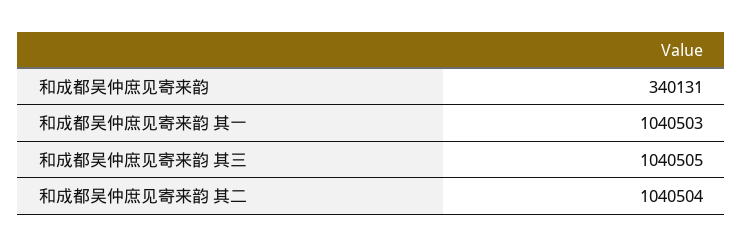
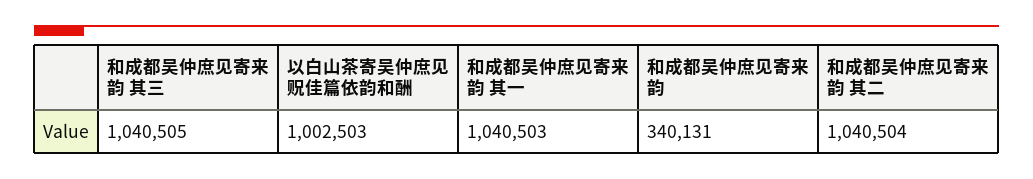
  {
    "和成都吴仲庶见寄来韵": 340131,
    "和成都吴仲庶见寄来韵 其一": 1040503,
    "和成都吴仲庶见寄来韵 其三": 1040505,
-   "和成都吴仲庶见寄来韵 其二": 1040504
+   "和成都吴仲庶见寄来韵 其二": 1040504,
+   "以白山茶寄吴仲庶见贶佳篇依韵和酬": 1002503
  }

